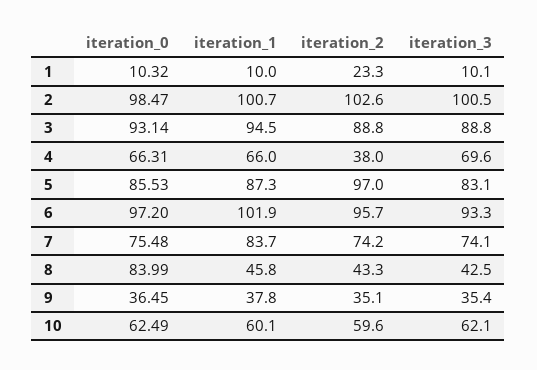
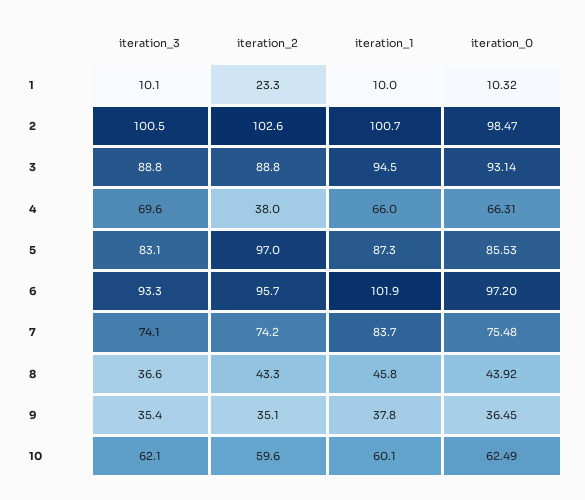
  {
    "iteration_0": {
      "1": 10.32,
      "2": 98.47,
      "3": 93.14,
      "4": 66.31,
      "5": 85.53,
      "6": 97.2,
      "7": 75.48,
-     "8": 83.99,
+     "8": 43.92,
      "9": 36.45,
      "10": 62.49
    },
    "iteration_1": {
      "1": 10,
      "2": 100.7,
      "3": 94.5,
      "4": 66,
      "5": 87.3,
      "6": 101.9,
      "7": 83.7,
      "8": 45.8,
      "9": 37.8,
      "10": 60.1
    },
    "iteration_2": {
      "1": 23.3,
      "2": 102.6,
      "3": 88.8,
      "4": 38,
      "5": 97,
      "6": 95.7,
      "7": 74.2,
      "8": 43.3,
      "9": 35.1,
      "10": 59.6
    },
    "iteration_3": {
      "1": 10.1,
      "2": 100.5,
      "3": 88.8,
      "4": 69.6,
      "5": 83.1,
      "6": 93.3,
      "7": 74.1,
-     "8": 42.5,
+     "8": 36.6,
      "9": 35.4,
      "10": 62.1
    }
  }

